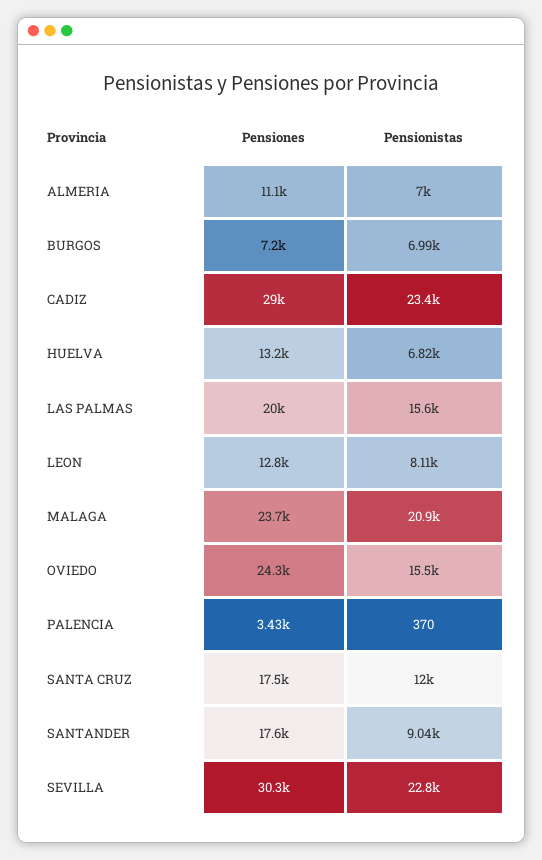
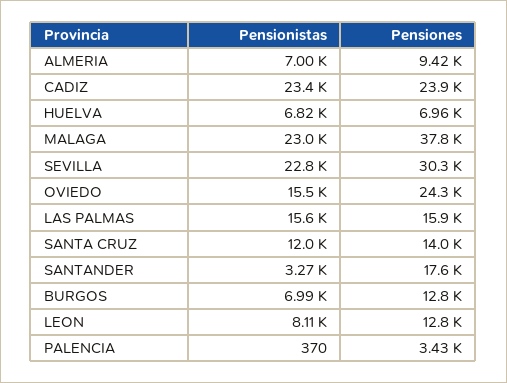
  {
    "Pensiones": {
-     "ALMERIA": 11100,
+     "ALMERIA": 9420,
-     "BURGOS": 7200,
+     "BURGOS": 12800,
-     "CADIZ": 29000,
+     "CADIZ": 23900,
-     "HUELVA": 13200,
+     "HUELVA": 6960,
-     "LAS PALMAS": 20000,
+     "LAS PALMAS": 15900,
      "LEON": 12800,
-     "MALAGA": 23700,
+     "MALAGA": 37800,
      "OVIEDO": 24300,
      "PALENCIA": 3430,
-     "SANTA CRUZ": 17500,
+     "SANTA CRUZ": 14000,
      "SANTANDER": 17600,
      "SEVILLA": 30300
    },
    "Pensionistas": {
      "ALMERIA": 7000,
      "BURGOS": 6990,
      "CADIZ": 23400,
      "HUELVA": 6820,
      "LAS PALMAS": 15600,
      "LEON": 8110,
-     "MALAGA": 20900,
+     "MALAGA": 23000,
      "OVIEDO": 15500,
      "PALENCIA": 370,
      "SANTA CRUZ": 12000,
-     "SANTANDER": 9040,
+     "SANTANDER": 3270,
      "SEVILLA": 22800
    }
  }

